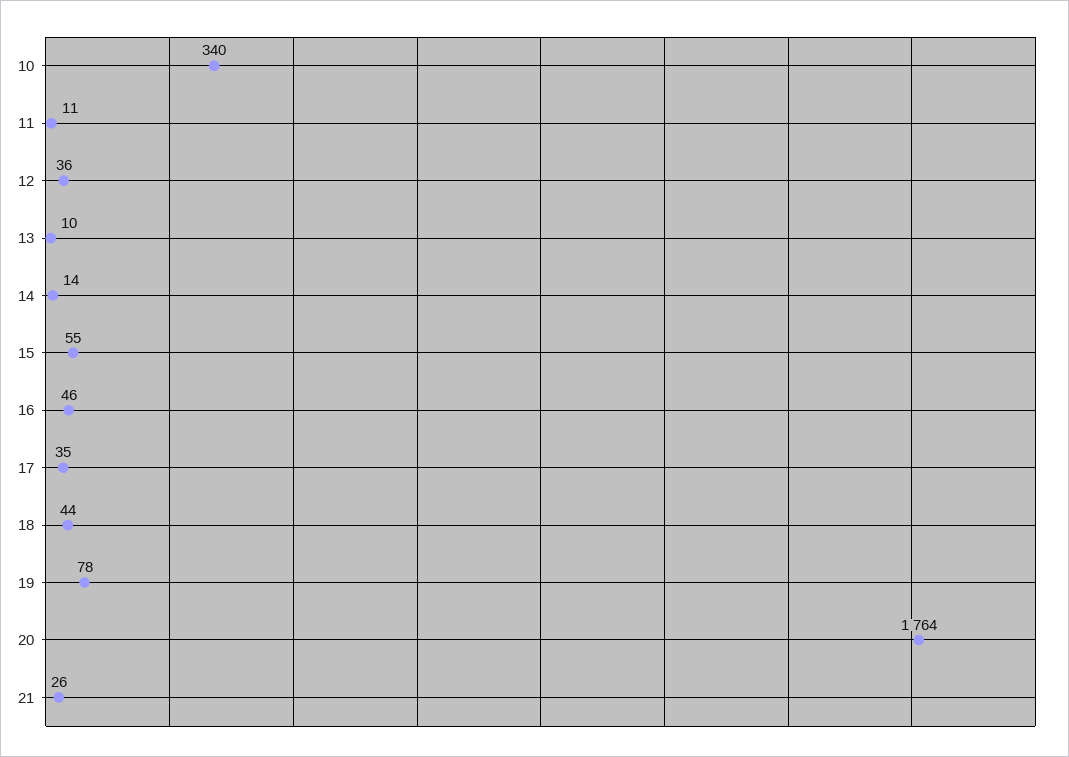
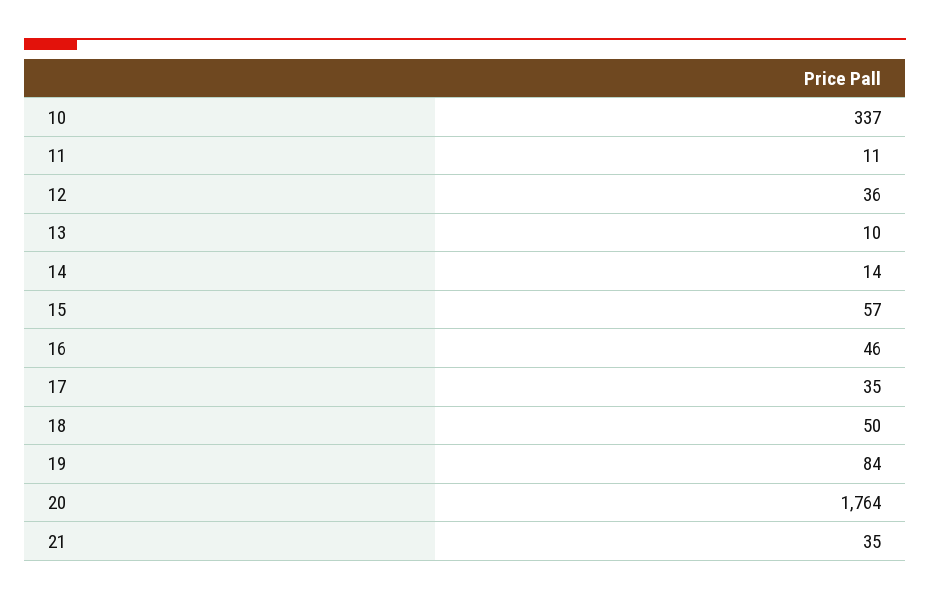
  {
-   "10": 340,
+   "10": 337,
    "11": 11,
    "12": 36,
    "13": 10,
    "14": 14,
-   "15": 55,
+   "15": 57,
    "16": 46,
    "17": 35,
-   "18": 44,
+   "18": 50,
-   "19": 78,
+   "19": 84,
    "20": 1764,
-   "21": 26
+   "21": 35
  }

